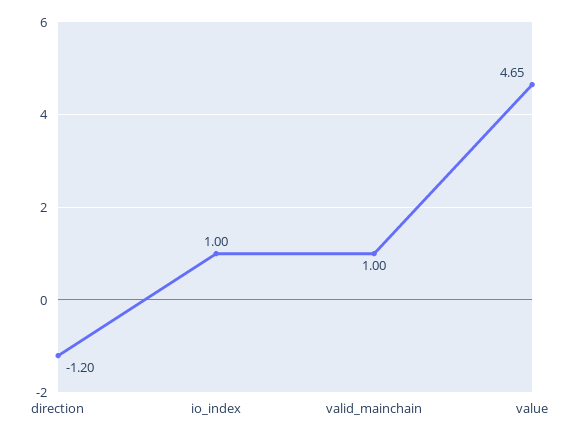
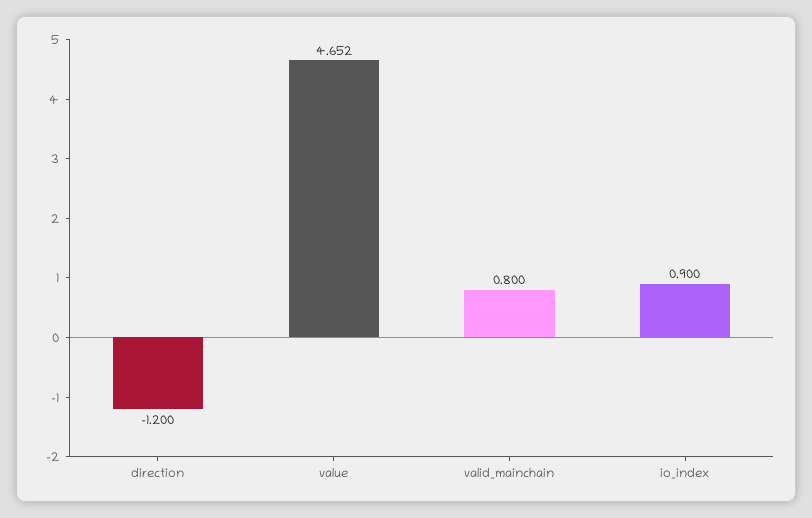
  {
    "direction": -1.2,
-   "io_index": 1,
+   "io_index": 0.9,
-   "valid_mainchain": 1,
+   "valid_mainchain": 0.8,
    "value": 4.652
  }

